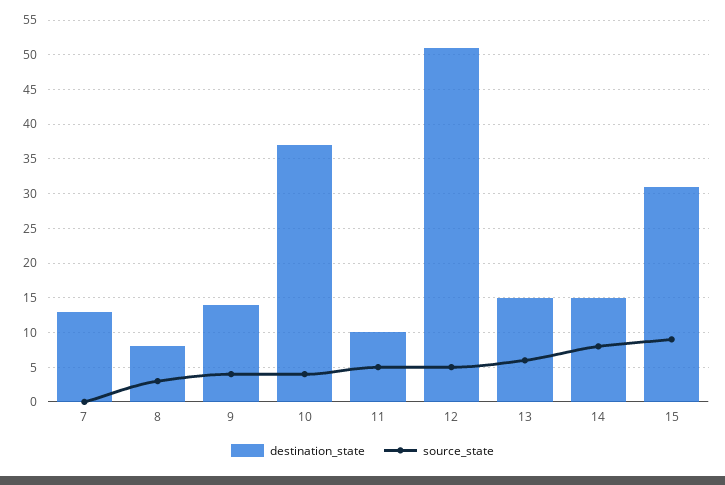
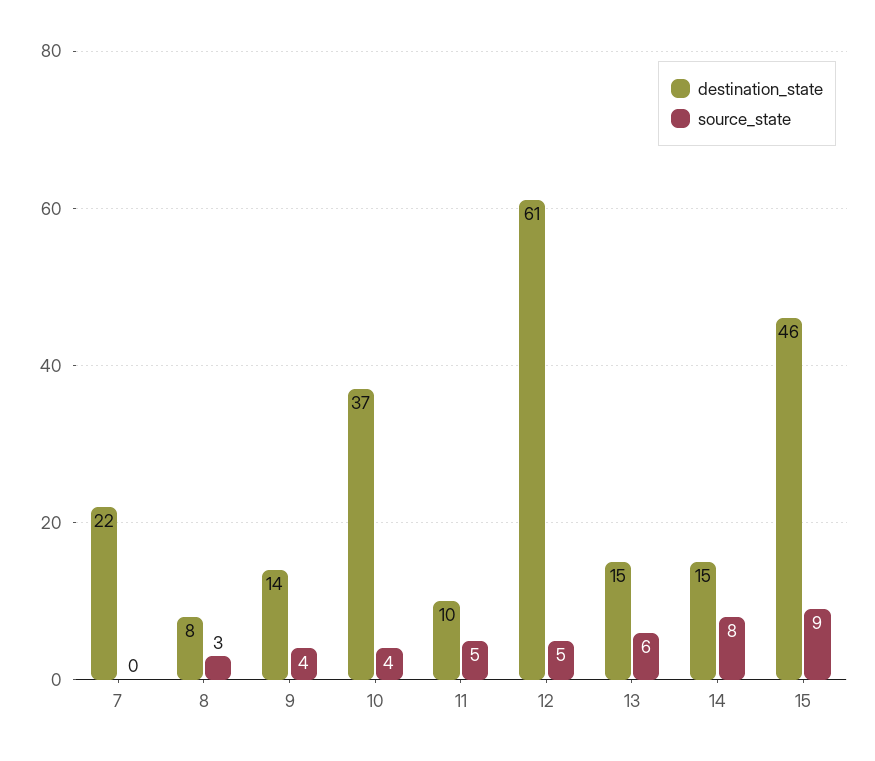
  {
    "destination_state": {
-     "7": 13,
+     "7": 22,
      "8": 8,
      "9": 14,
      "10": 37,
      "11": 10,
-     "12": 51,
+     "12": 61,
      "13": 15,
      "14": 15,
-     "15": 31
+     "15": 46
    },
    "source_state": {
      "7": 0,
      "8": 3,
      "9": 4,
      "10": 4,
      "11": 5,
      "12": 5,
      "13": 6,
      "14": 8,
      "15": 9
    }
  }

